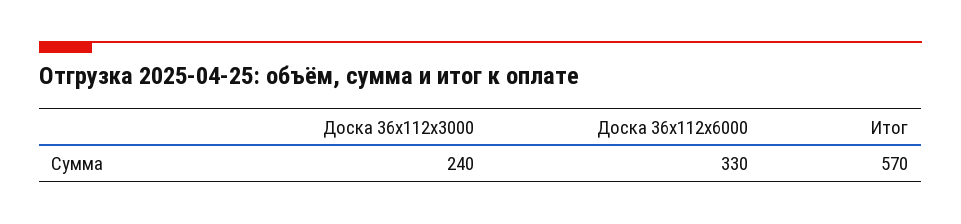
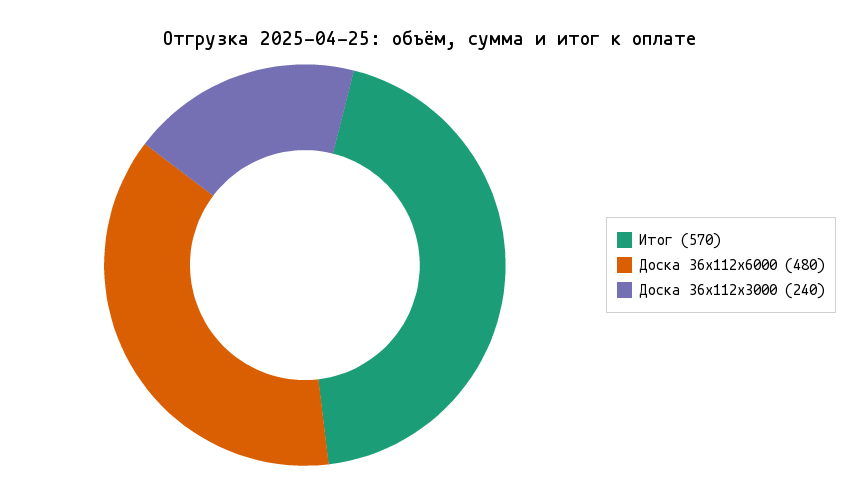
  {
    "Доска 36x112x3000": 240,
-   "Доска 36x112x6000": 330,
+   "Доска 36x112x6000": 480,
    "Итог": 570
  }

